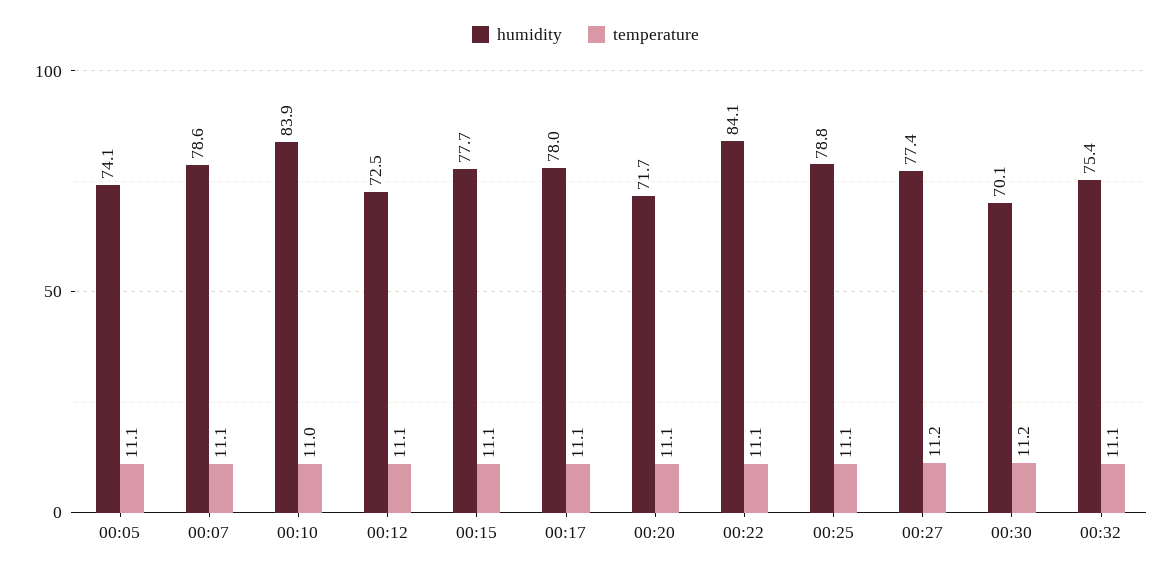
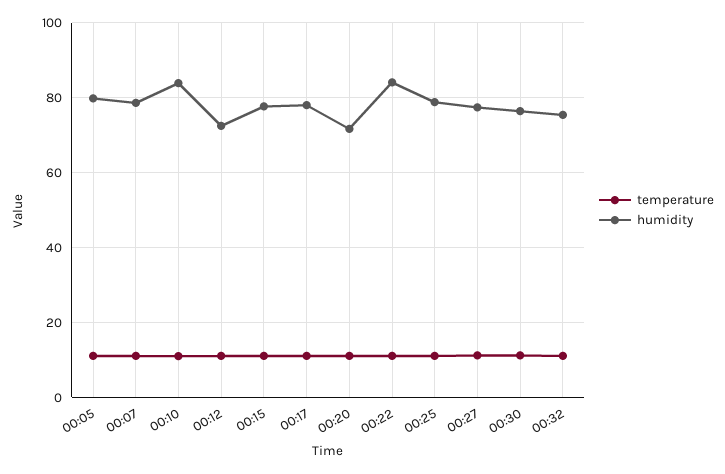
  {
    "humidity": {
-     "00:05": 74.1,
+     "00:05": 80,
      "00:07": 78.6,
      "00:10": 83.9,
      "00:12": 72.5,
      "00:15": 77.7,
      "00:17": 78,
      "00:20": 71.7,
      "00:22": 84.1,
      "00:25": 78.8,
      "00:27": 77.4,
-     "00:30": 70.1,
+     "00:30": 76,
      "00:32": 75.4
    },
    "temperature": {
      "00:05": 11.1,
      "00:07": 11.1,
      "00:10": 11,
      "00:12": 11.1,
      "00:15": 11.1,
      "00:17": 11.1,
      "00:20": 11.1,
      "00:22": 11.1,
      "00:25": 11.1,
      "00:27": 11.2,
      "00:30": 11.2,
      "00:32": 11.1
    }
  }

